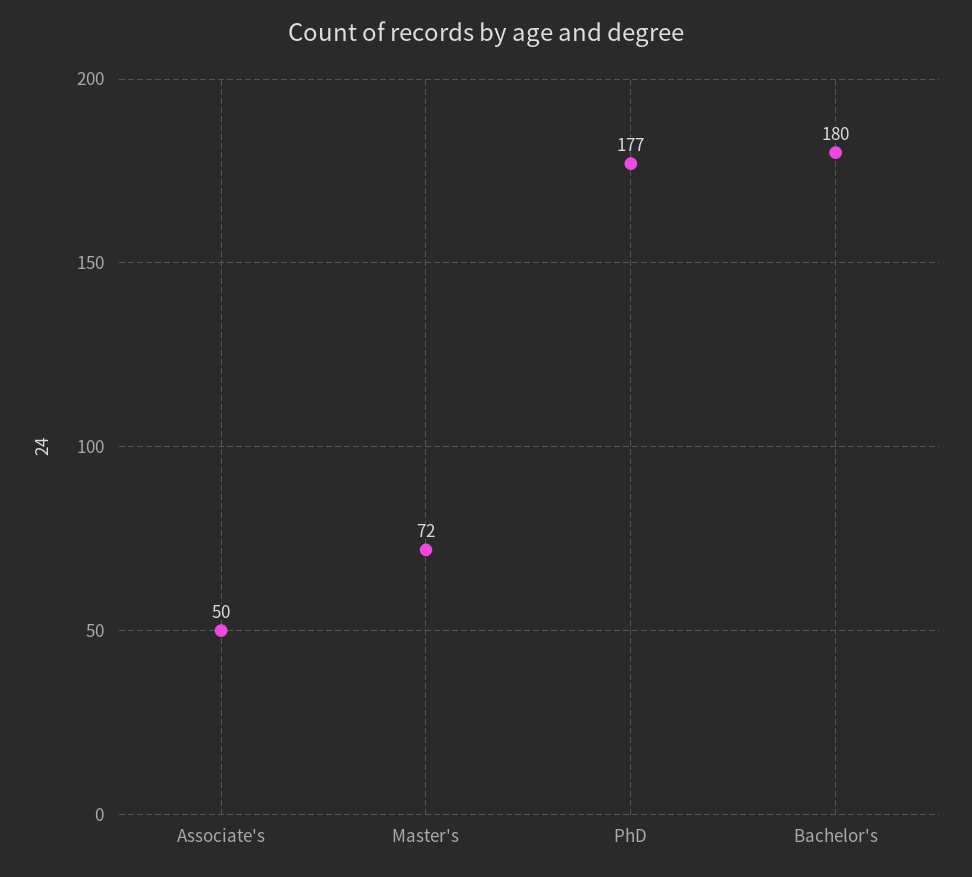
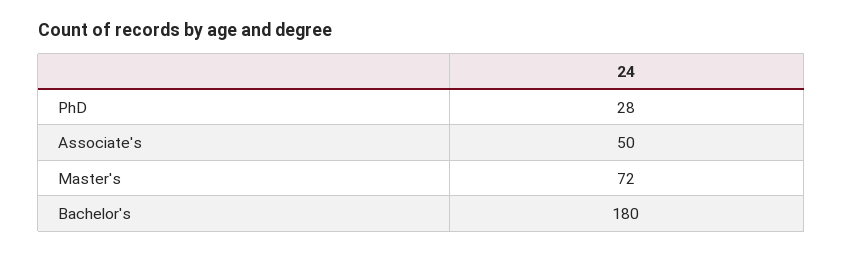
  {
    "Associate's": 50,
    "Master's": 72,
-   "PhD": 177,
+   "PhD": 28,
    "Bachelor's": 180
  }

